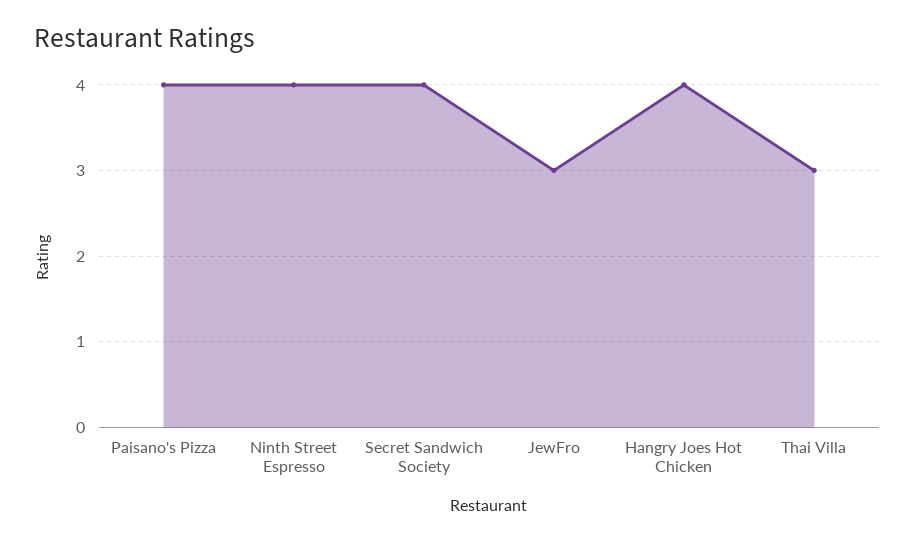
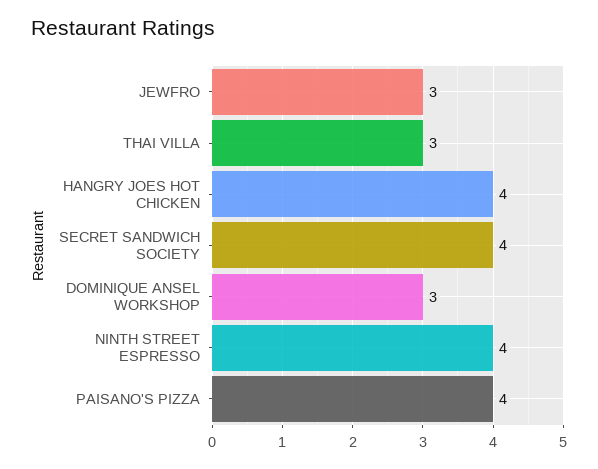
  {
    "Paisano's Pizza": 4,
    "Ninth Street Espresso": 4,
    "Secret Sandwich Society": 4,
    "JewFro": 3,
    "Hangry Joes Hot Chicken": 4,
-   "Thai Villa": 3
+   "Thai Villa": 3,
+   "DOMINIQUE ANSEL WORKSHOP": 3
  }

